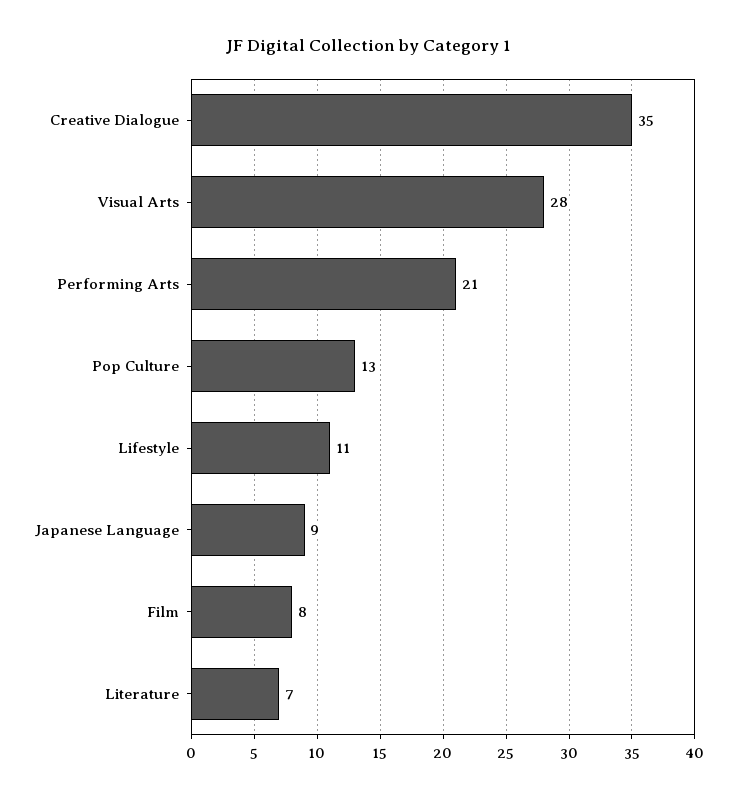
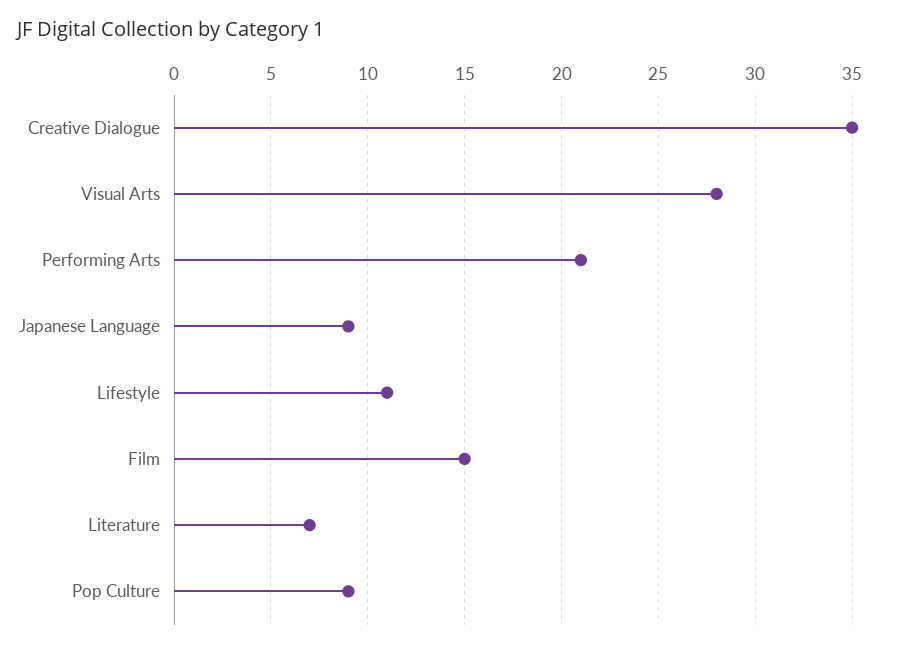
  {
    "Creative Dialogue": 35,
    "Visual Arts": 28,
    "Performing Arts": 21,
-   "Pop Culture": 13,
+   "Pop Culture": 9,
    "Lifestyle": 11,
    "Japanese Language": 9,
-   "Film": 8,
+   "Film": 15,
    "Literature": 7
  }

